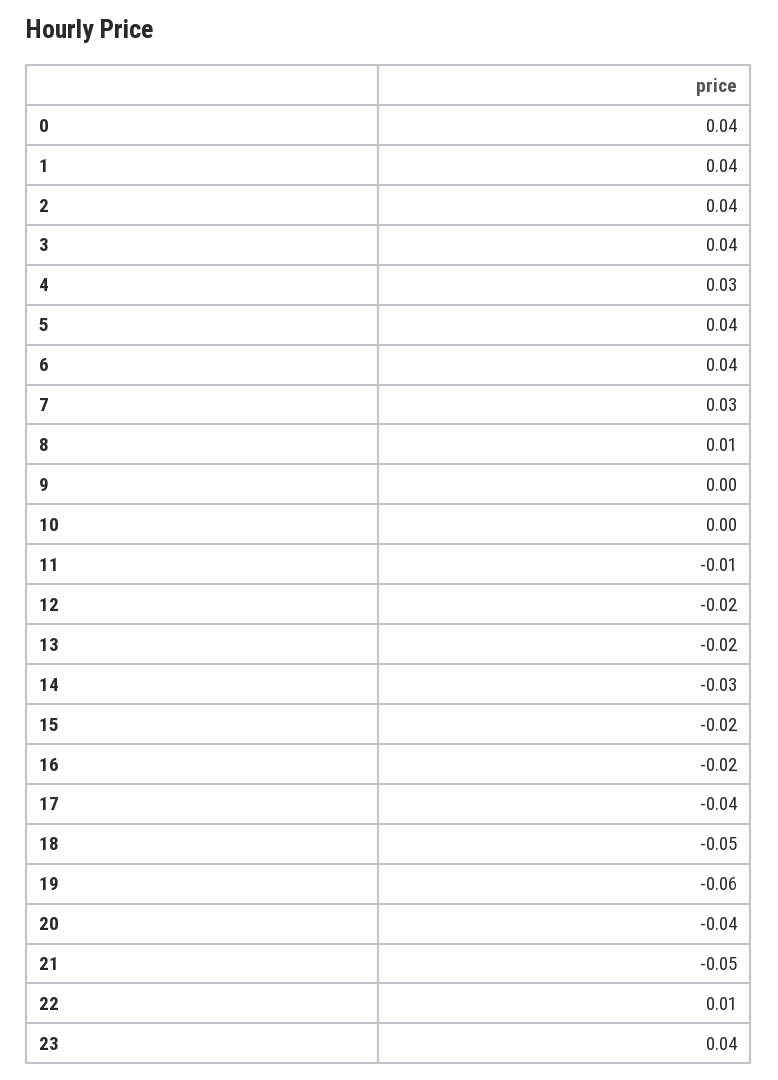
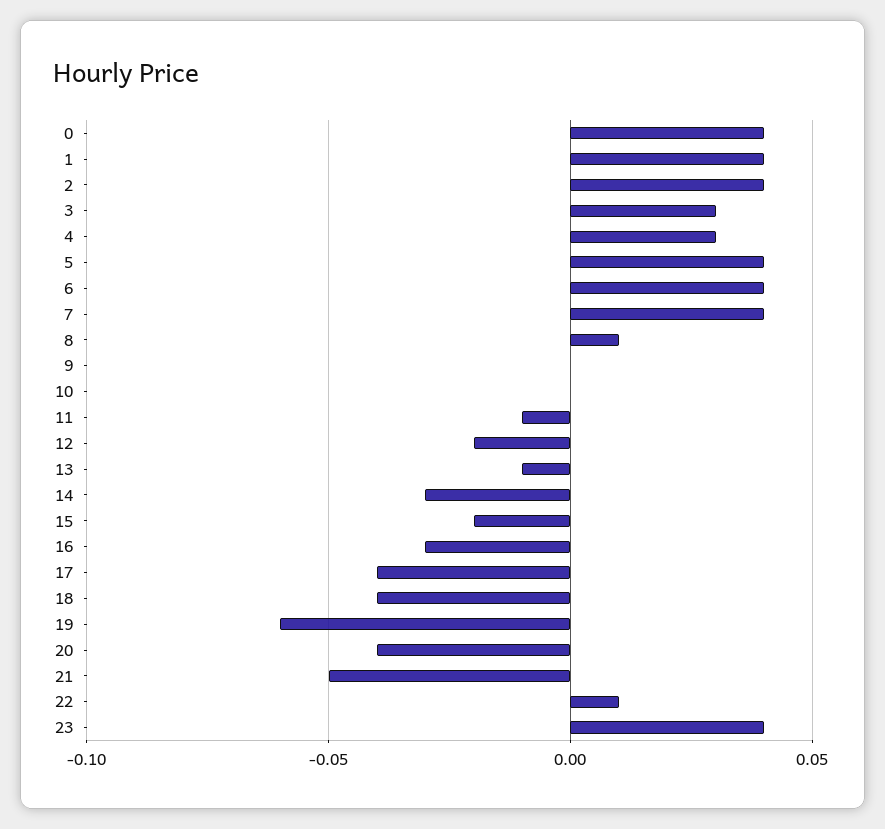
  {
    "0": 0.04,
    "1": 0.04,
    "2": 0.04,
-   "3": 0.04,
+   "3": 0.03,
    "4": 0.03,
    "5": 0.04,
    "6": 0.04,
-   "7": 0.03,
+   "7": 0.04,
    "8": 0.01,
    "9": 0,
    "10": 0,
    "11": -0.01,
    "12": -0.02,
-   "13": -0.02,
+   "13": -0.01,
    "14": -0.03,
    "15": -0.02,
-   "16": -0.02,
+   "16": -0.03,
    "17": -0.04,
-   "18": -0.05,
+   "18": -0.04,
    "19": -0.06,
    "20": -0.04,
    "21": -0.05,
    "22": 0.01,
    "23": 0.04
  }

